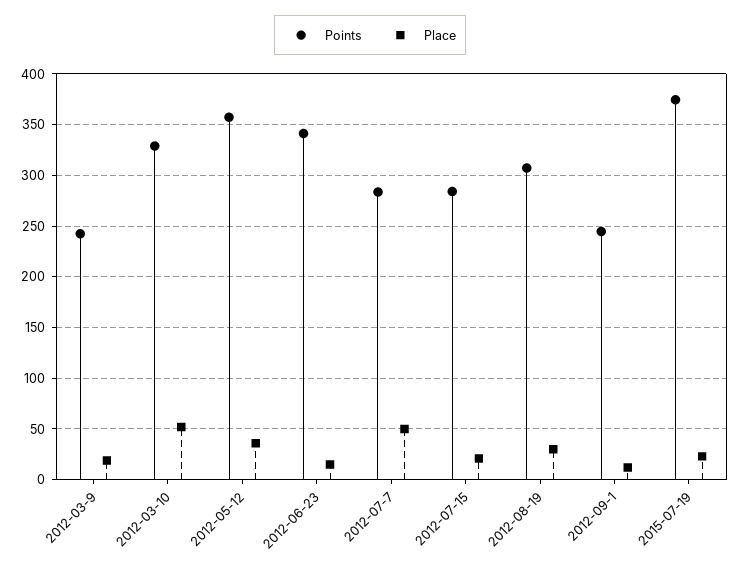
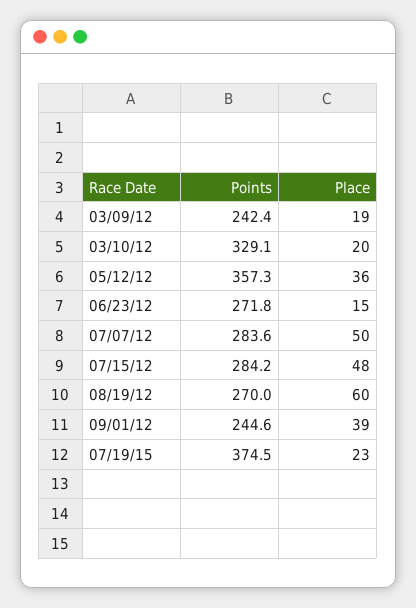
  {
    "Points": {
      "2012-03-9": 242.4,
      "2012-03-10": 329.1,
      "2012-05-12": 357.3,
-     "2012-06-23": 340,
+     "2012-06-23": 271.8,
      "2012-07-7": 283.6,
      "2012-07-15": 284.2,
-     "2012-08-19": 310,
+     "2012-08-19": 270,
      "2012-09-1": 244.6,
      "2015-07-19": 374.5
    },
    "Place": {
      "2012-03-9": 19,
-     "2012-03-10": 50,
+     "2012-03-10": 20,
      "2012-05-12": 36,
      "2012-06-23": 15,
      "2012-07-7": 50,
-     "2012-07-15": 20,
+     "2012-07-15": 48,
-     "2012-08-19": 30,
+     "2012-08-19": 60,
-     "2012-09-1": 10,
+     "2012-09-1": 39,
      "2015-07-19": 23
    }
  }

